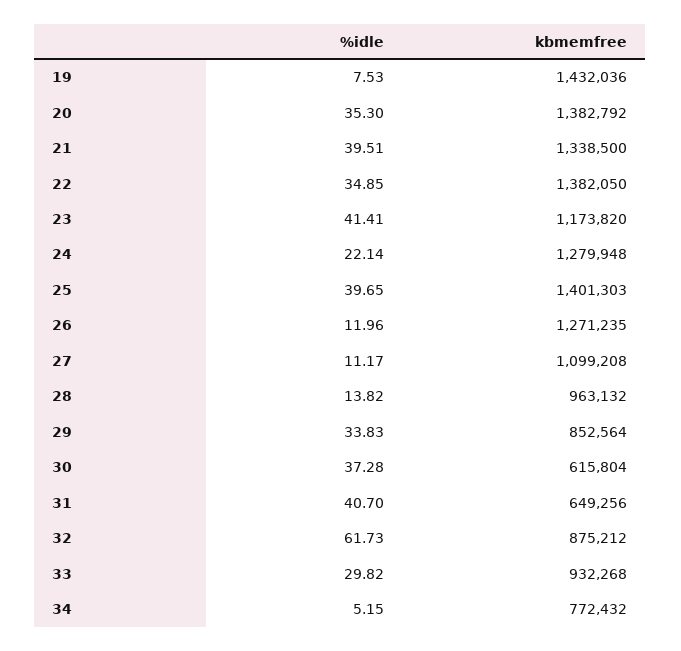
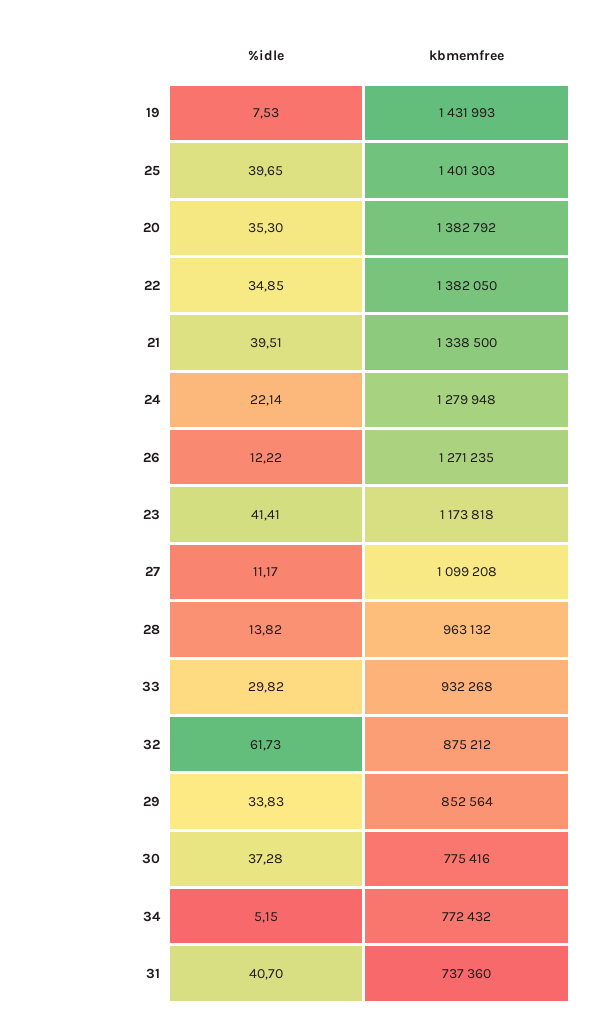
  {
    "%idle": {
      "19": 7.53,
      "20": 35.3,
      "21": 39.51,
      "22": 34.85,
      "23": 41.41,
      "24": 22.14,
      "25": 39.65,
-     "26": 11.96,
+     "26": 12.22,
      "27": 11.17,
      "28": 13.82,
      "29": 33.83,
      "30": 37.28,
      "31": 40.7,
      "32": 61.73,
      "33": 29.82,
      "34": 5.15
    },
    "kbmemfree": {
-     "19": 1432036,
+     "19": 1431993,
      "20": 1382792,
      "21": 1338500,
      "22": 1382050,
-     "23": 1173820,
+     "23": 1173818,
      "24": 1279948,
      "25": 1401303,
      "26": 1271235,
      "27": 1099208,
      "28": 963132,
      "29": 852564,
-     "30": 615804,
+     "30": 775416,
-     "31": 649256,
+     "31": 737360,
      "32": 875212,
      "33": 932268,
      "34": 772432
    }
  }

